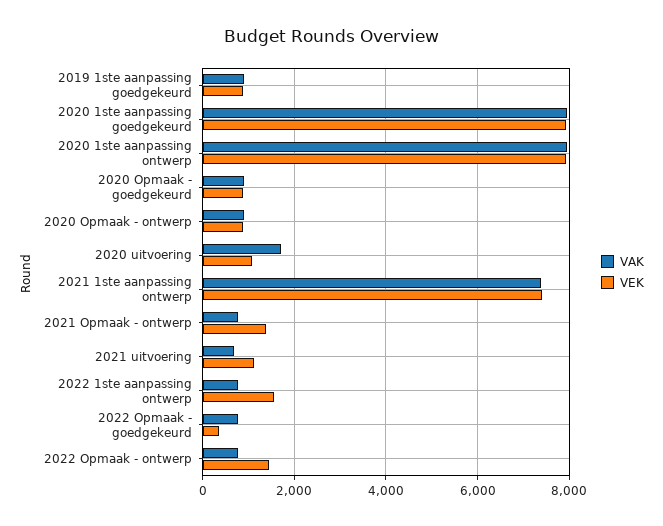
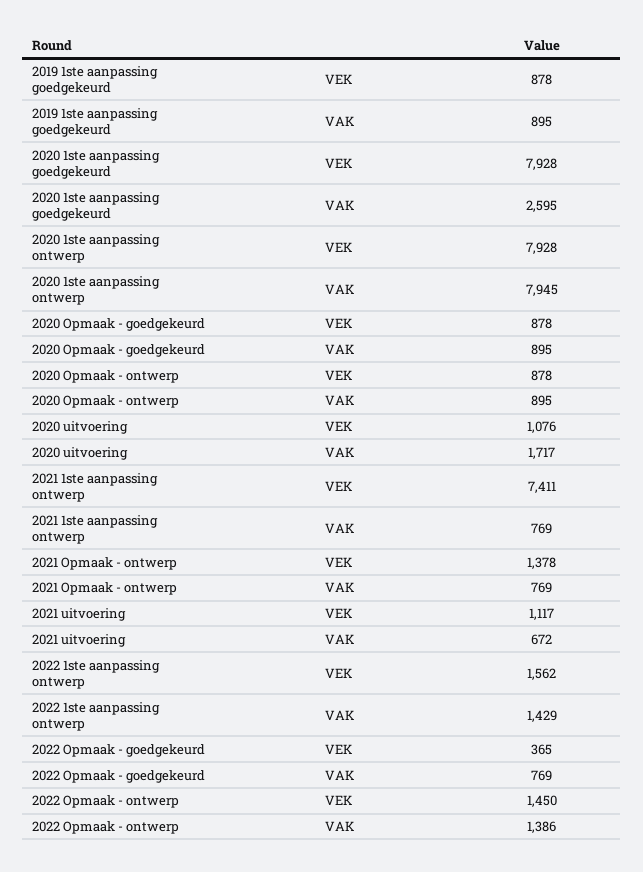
  {
    "VAK": {
      "2019 1ste aanpassing goedgekeurd": 895,
-     "2020 1ste aanpassing goedgekeurd": 8000,
+     "2020 1ste aanpassing goedgekeurd": 2595,
      "2020 1ste aanpassing ontwerp": 7945,
      "2020 Opmaak - goedgekeurd": 895,
      "2020 Opmaak - ontwerp": 895,
      "2020 uitvoering": 1717,
-     "2021 1ste aanpassing ontwerp": 7400,
+     "2021 1ste aanpassing ontwerp": 769,
      "2021 Opmaak - ontwerp": 769,
      "2021 uitvoering": 672,
-     "2022 1ste aanpassing ontwerp": 800,
+     "2022 1ste aanpassing ontwerp": 1429,
      "2022 Opmaak - goedgekeurd": 769,
-     "2022 Opmaak - ontwerp": 800
+     "2022 Opmaak - ontwerp": 1386
    },
    "VEK": {
      "2019 1ste aanpassing goedgekeurd": 878,
      "2020 1ste aanpassing goedgekeurd": 7928,
      "2020 1ste aanpassing ontwerp": 7928,
      "2020 Opmaak - goedgekeurd": 878,
      "2020 Opmaak - ontwerp": 878,
      "2020 uitvoering": 1076,
      "2021 1ste aanpassing ontwerp": 7411,
      "2021 Opmaak - ontwerp": 1378,
      "2021 uitvoering": 1117,
      "2022 1ste aanpassing ontwerp": 1562,
      "2022 Opmaak - goedgekeurd": 365,
      "2022 Opmaak - ontwerp": 1450
    }
  }

